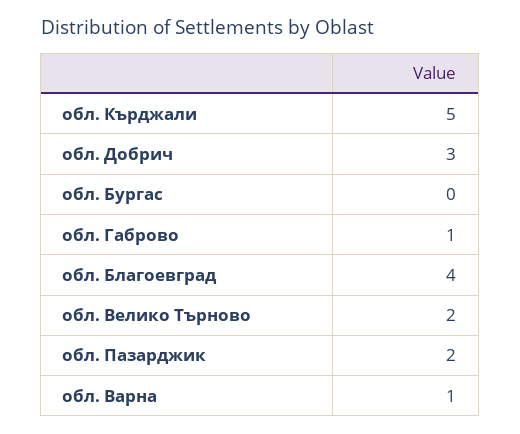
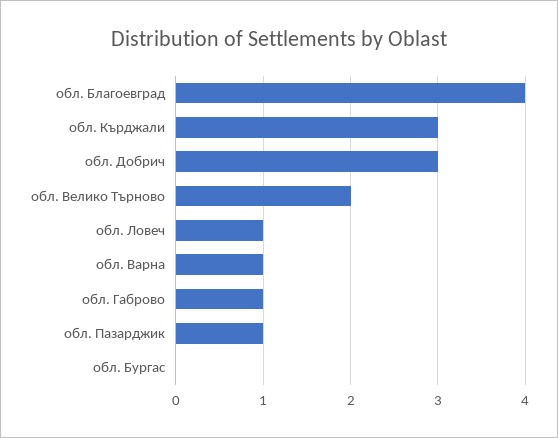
  {
-   "обл. Кърджали": 5,
+   "обл. Кърджали": 3,
    "обл. Добрич": 3,
    "обл. Бургас": 0,
    "обл. Габрово": 1,
    "обл. Благоевград": 4,
    "обл. Велико Търново": 2,
-   "обл. Пазарджик": 2,
+   "обл. Пазарджик": 1,
-   "обл. Варна": 1
+   "обл. Варна": 1,
+   "обл. Ловеч": 1
  }

